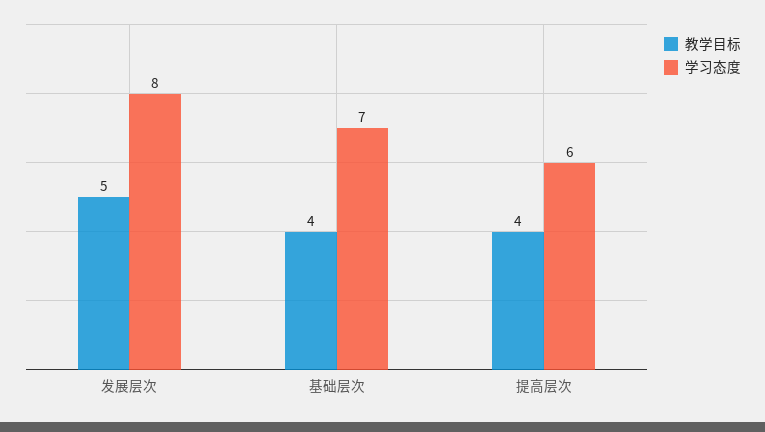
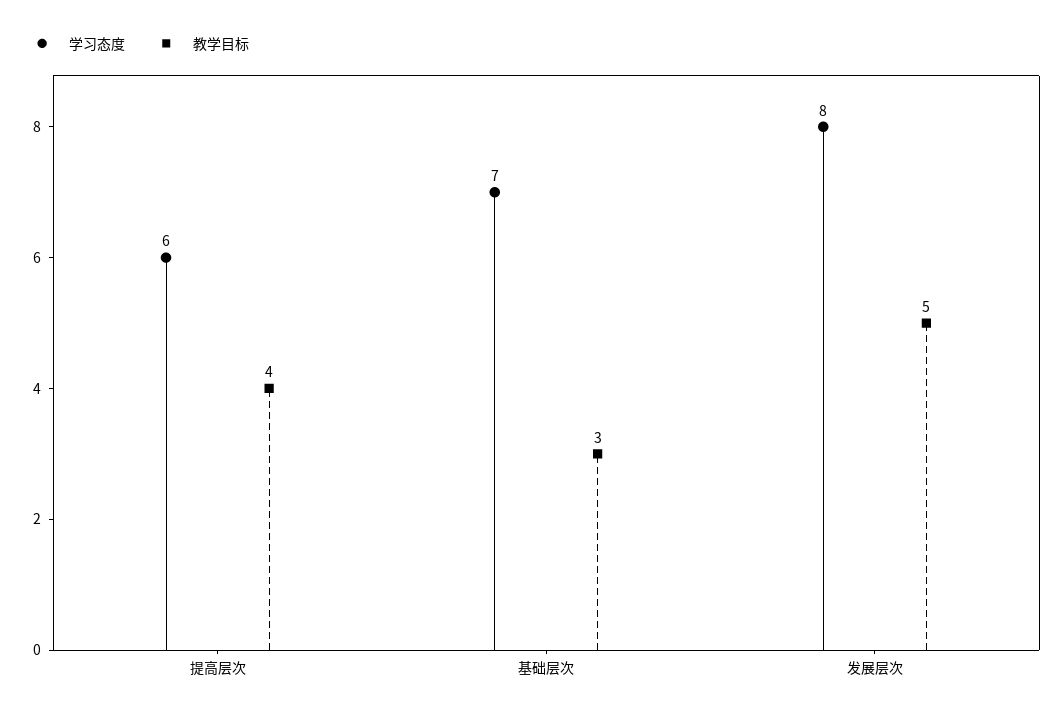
  {
    "教学目标": {
      "发展层次": 5,
-     "基础层次": 4,
+     "基础层次": 3,
      "提高层次": 4
    },
    "学习态度": {
      "发展层次": 8,
      "基础层次": 7,
      "提高层次": 6
    }
  }

